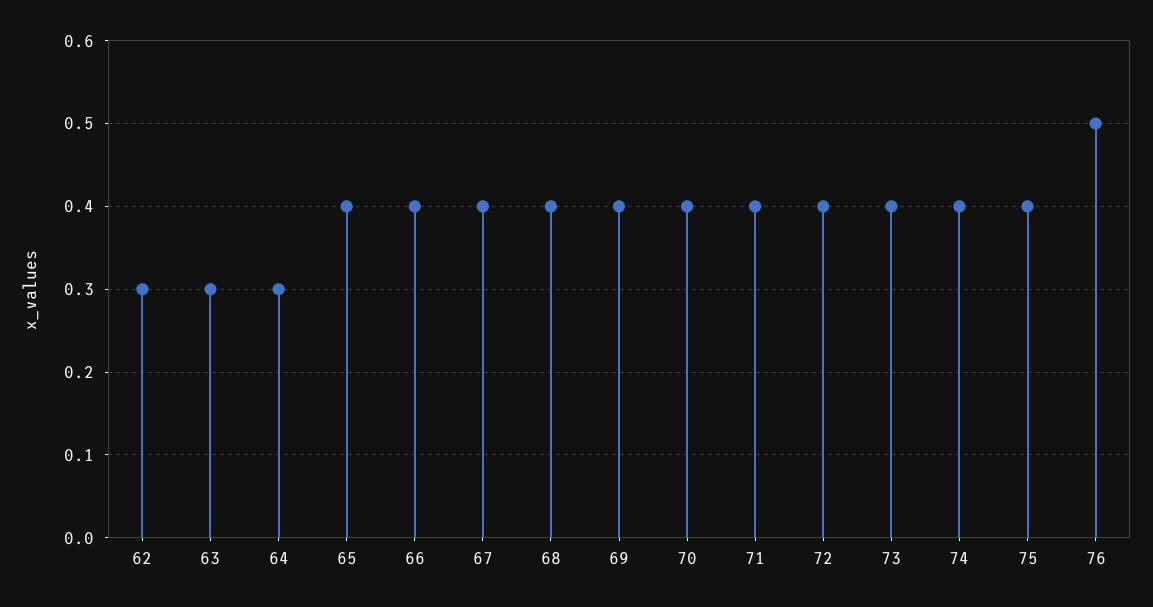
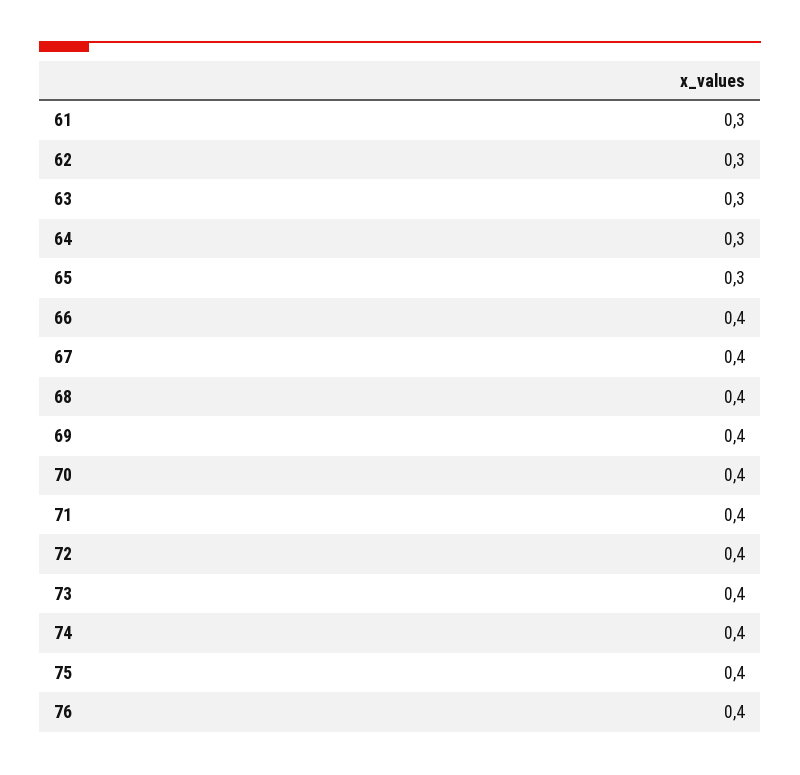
  {
    "62": 0.3,
    "63": 0.3,
    "64": 0.3,
-   "65": 0.4,
+   "65": 0.3,
    "66": 0.4,
    "67": 0.4,
    "68": 0.4,
    "69": 0.4,
    "70": 0.4,
    "71": 0.4,
    "72": 0.4,
    "73": 0.4,
    "74": 0.4,
    "75": 0.4,
-   "76": 0.5
+   "76": 0.4,
+   "61": 0.3
  }

